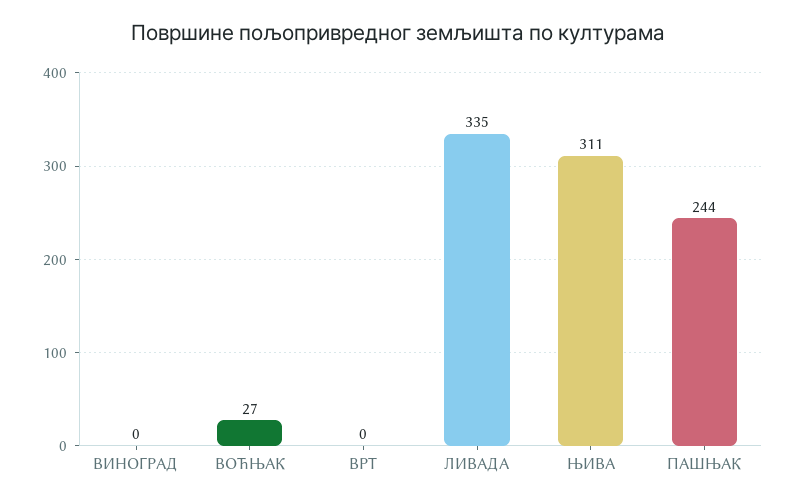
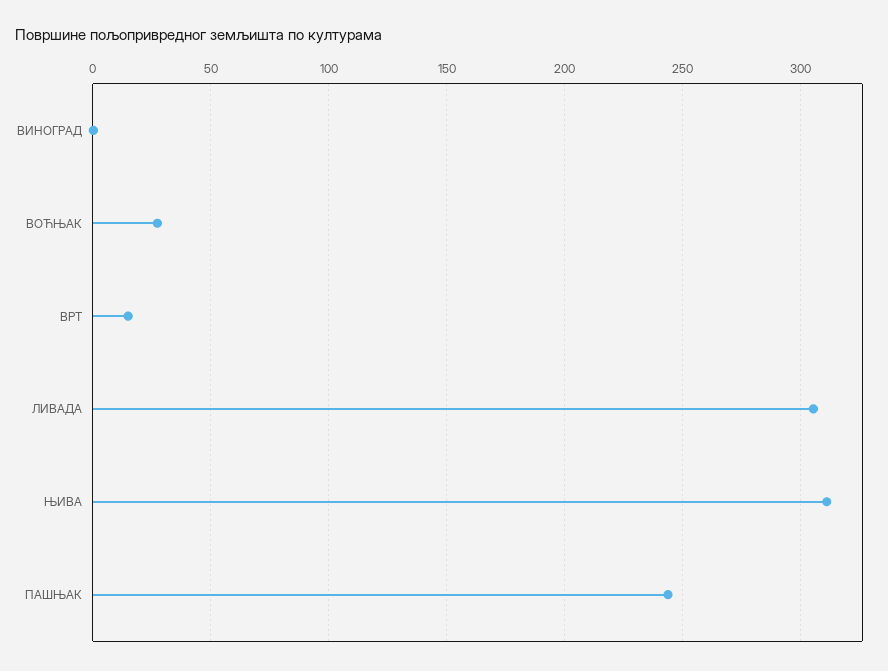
  {
    "ВИНОГРАД": 0,
    "ВОЋЊАК": 27,
-   "ВРТ": 0,
+   "ВРТ": 15,
-   "ЛИВАДА": 335,
+   "ЛИВАДА": 305,
    "ЊИВА": 311,
    "ПАШЊАК": 244
  }

